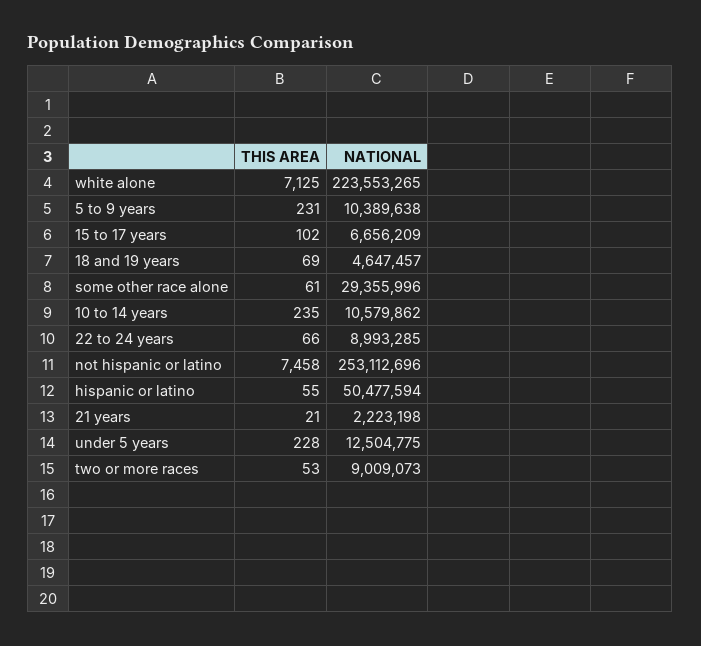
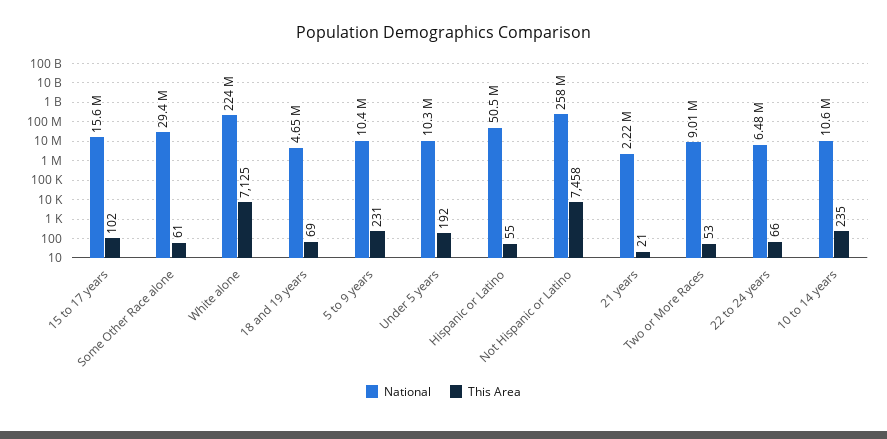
  {
    "THIS AREA": {
      "white alone": 7125,
      "5 to 9 years": 231,
      "15 to 17 years": 102,
      "18 and 19 years": 69,
      "some other race alone": 61,
      "10 to 14 years": 235,
      "22 to 24 years": 66,
      "not hispanic or latino": 7458,
      "hispanic or latino": 55,
      "21 years": 21,
-     "under 5 years": 228,
+     "under 5 years": 192,
      "two or more races": 53
    },
    "NATIONAL": {
      "white alone": 223553265,
      "5 to 9 years": 10389638,
-     "15 to 17 years": 6656209,
+     "15 to 17 years": 15600000,
      "18 and 19 years": 4647457,
      "some other race alone": 29355996,
      "10 to 14 years": 10579862,
-     "22 to 24 years": 8993285,
+     "22 to 24 years": 6480000,
-     "not hispanic or latino": 253112696,
+     "not hispanic or latino": 258000000,
      "hispanic or latino": 50477594,
      "21 years": 2223198,
-     "under 5 years": 12504775,
+     "under 5 years": 10300000,
      "two or more races": 9009073
    }
  }

